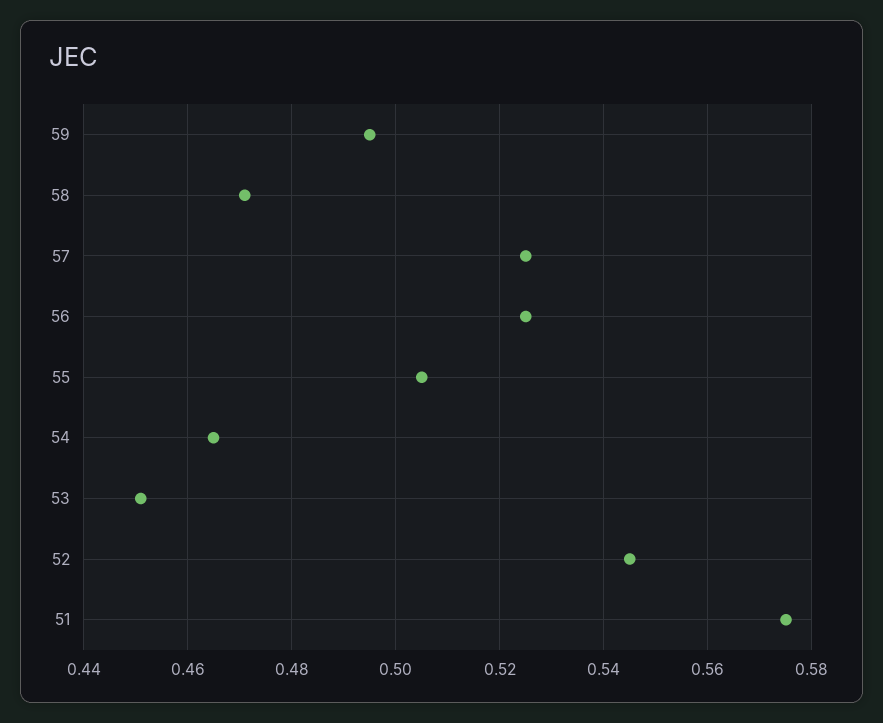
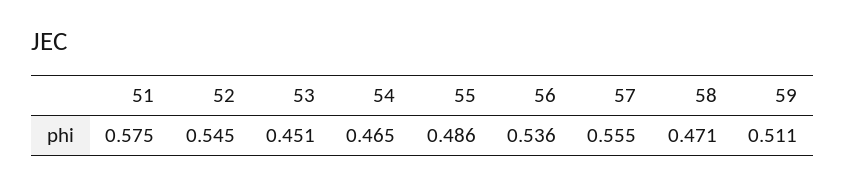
  {
-   "59": 0.495,
+   "59": 0.511,
    "58": 0.471,
-   "57": 0.525,
+   "57": 0.555,
-   "56": 0.525,
+   "56": 0.536,
-   "55": 0.505,
+   "55": 0.486,
    "54": 0.465,
    "53": 0.451,
    "52": 0.545,
    "51": 0.575
  }

